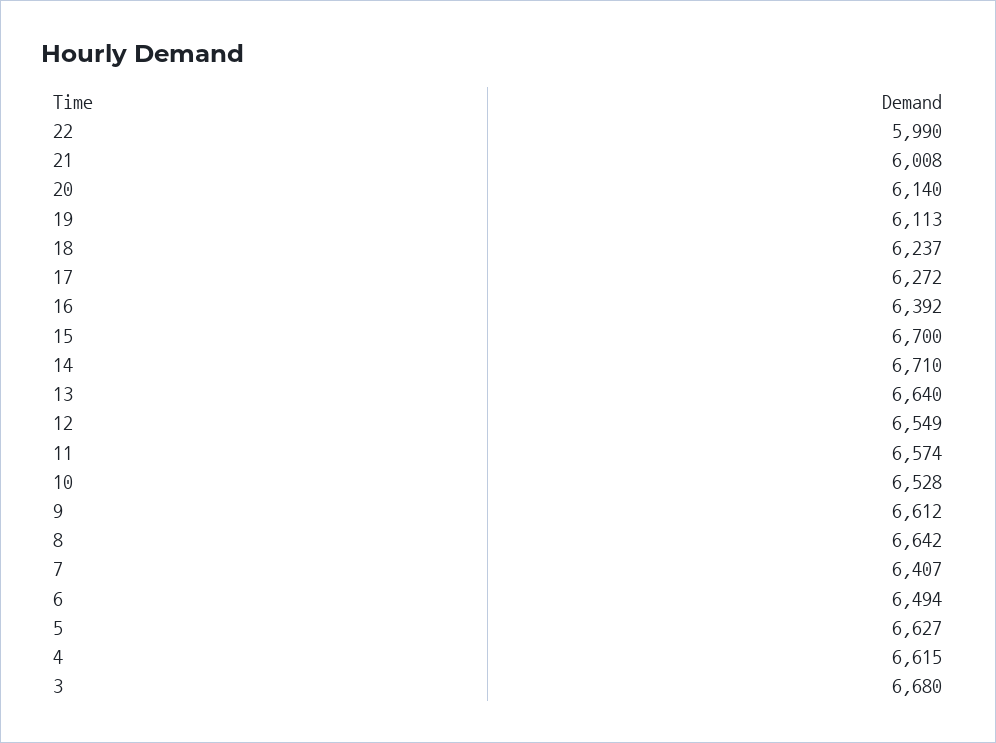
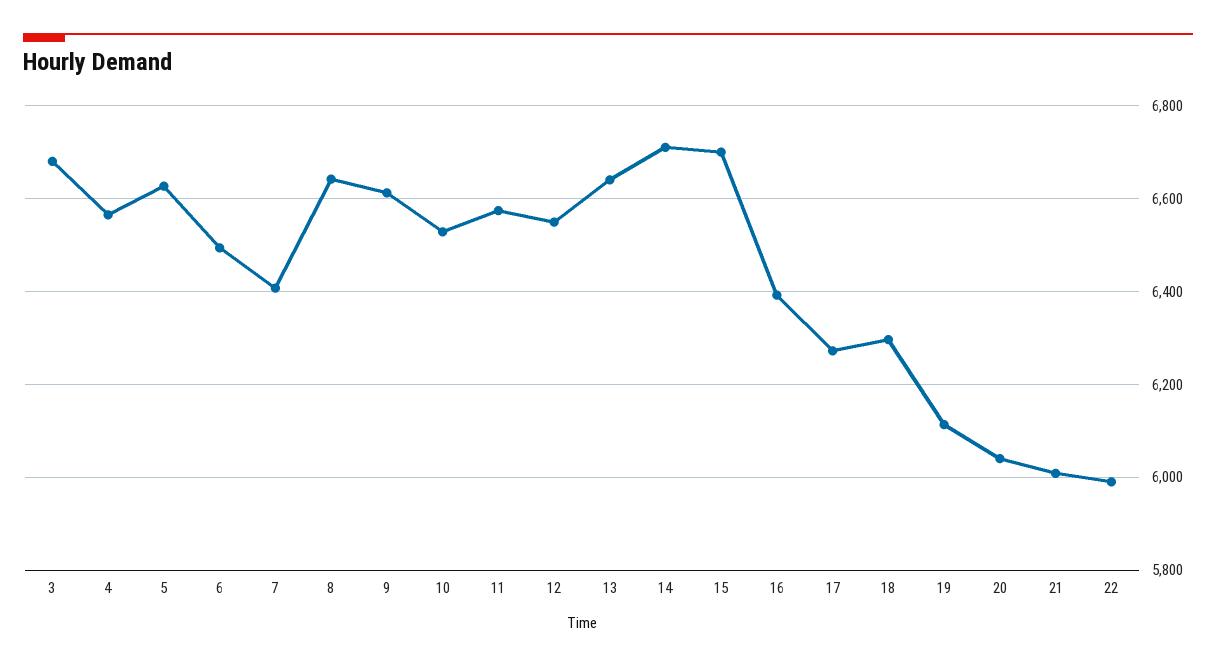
  {
    "22": 5990,
    "21": 6008,
-   "20": 6140,
+   "20": 6040,
    "19": 6113,
-   "18": 6237,
+   "18": 6300,
    "17": 6272,
    "16": 6392,
    "15": 6700,
    "14": 6710,
    "13": 6640,
    "12": 6549,
    "11": 6574,
    "10": 6528,
    "9": 6612,
    "8": 6642,
    "7": 6407,
    "6": 6494,
    "5": 6627,
-   "4": 6615,
+   "4": 6560,
    "3": 6680
  }

